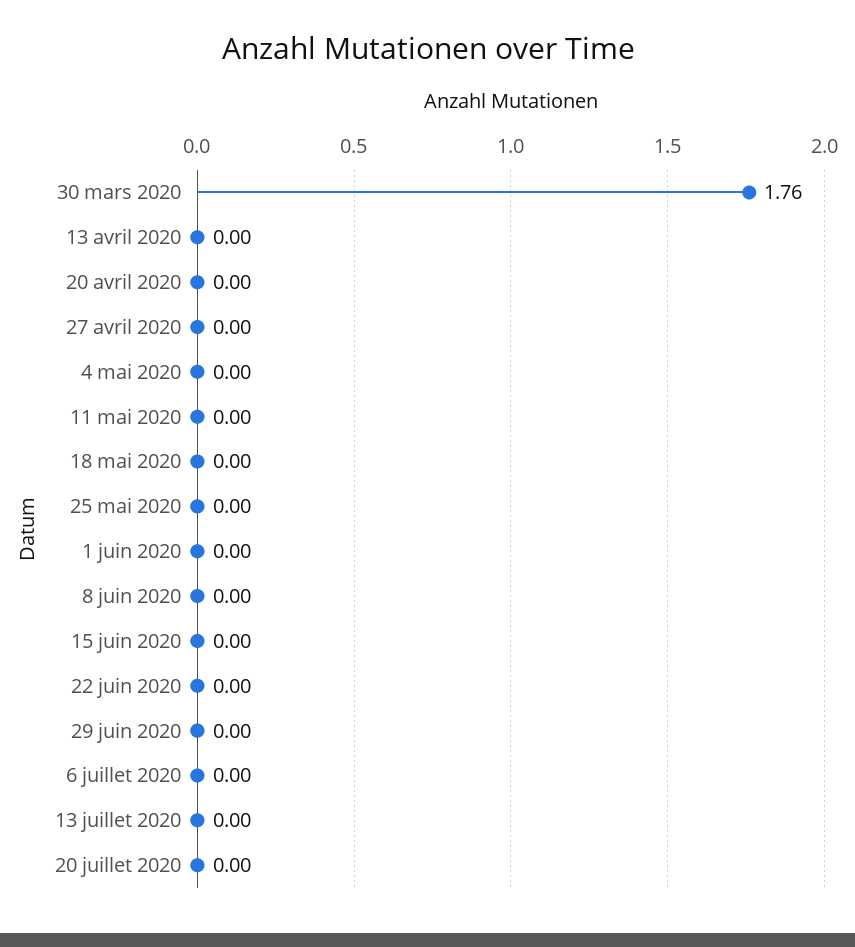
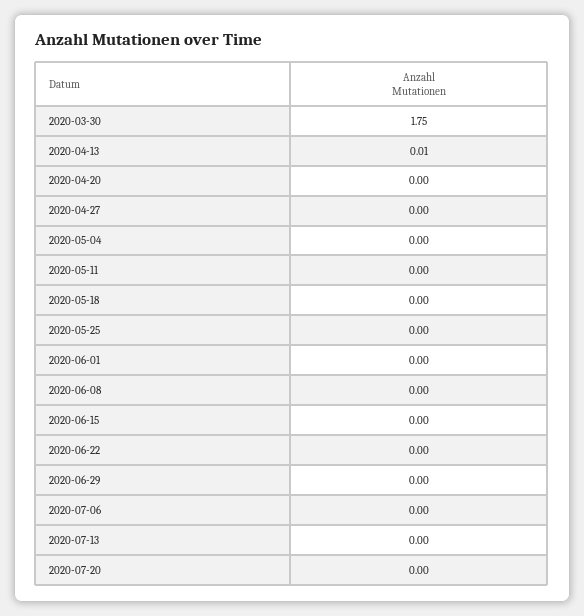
  {
-   "30 mars 2020": 1.76,
+   "30 mars 2020": 1.75,
-   "13 avril 2020": 0,
+   "13 avril 2020": 0.01,
    "20 avril 2020": 0,
    "27 avril 2020": 0,
    "4 mai 2020": 0,
    "11 mai 2020": 0,
    "18 mai 2020": 0,
    "25 mai 2020": 0,
    "1 juin 2020": 0,
    "8 juin 2020": 0,
    "15 juin 2020": 0,
    "22 juin 2020": 0,
    "29 juin 2020": 0,
    "6 juillet 2020": 0,
    "13 juillet 2020": 0,
    "20 juillet 2020": 0
  }

